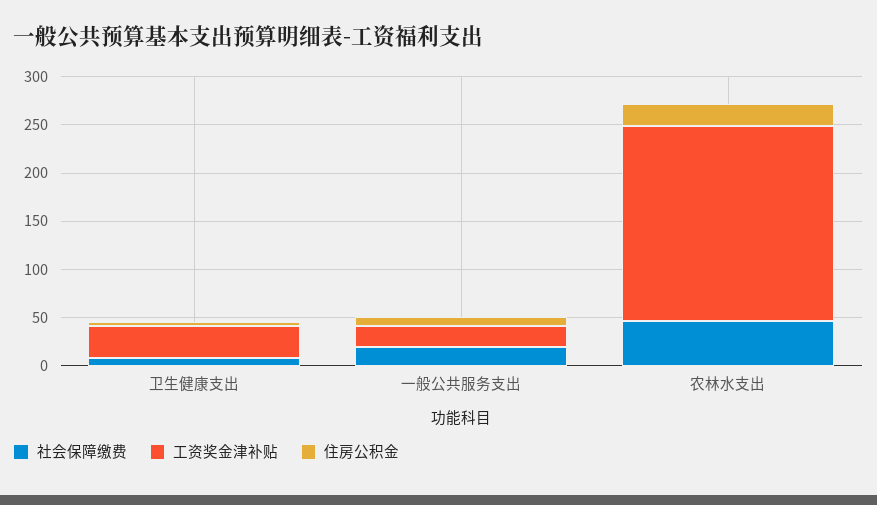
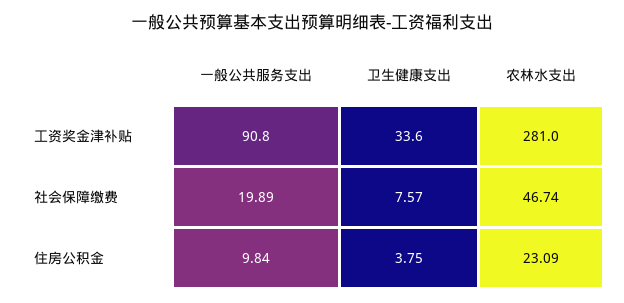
  {
    "社会保障缴费": {
      "卫生健康支出": 7.57,
      "一般公共服务支出": 19.89,
      "农林水支出": 46.74
    },
    "工资奖金津补贴": {
      "卫生健康支出": 33.6,
-     "一般公共服务支出": 20,
+     "一般公共服务支出": 90.8,
-     "农林水支出": 200
+     "农林水支出": 281
    },
    "住房公积金": {
      "卫生健康支出": 3.75,
      "一般公共服务支出": 9.84,
      "农林水支出": 23.09
    }
  }

